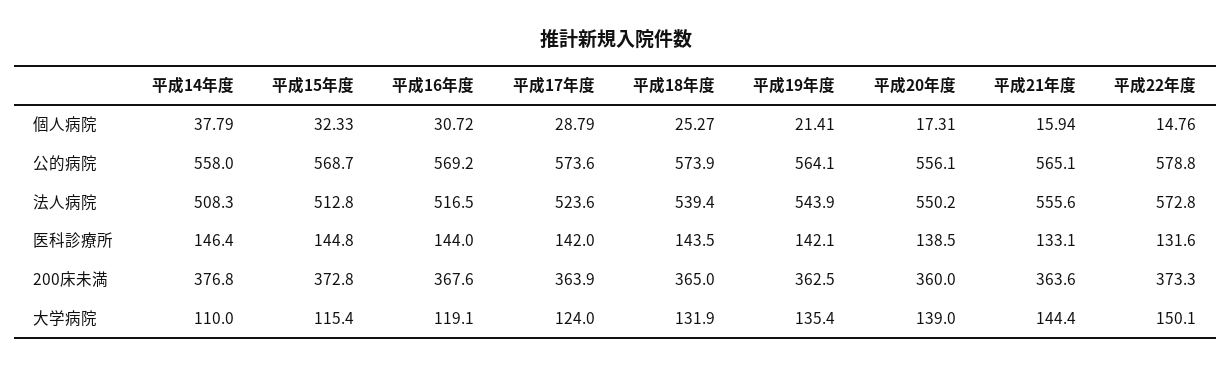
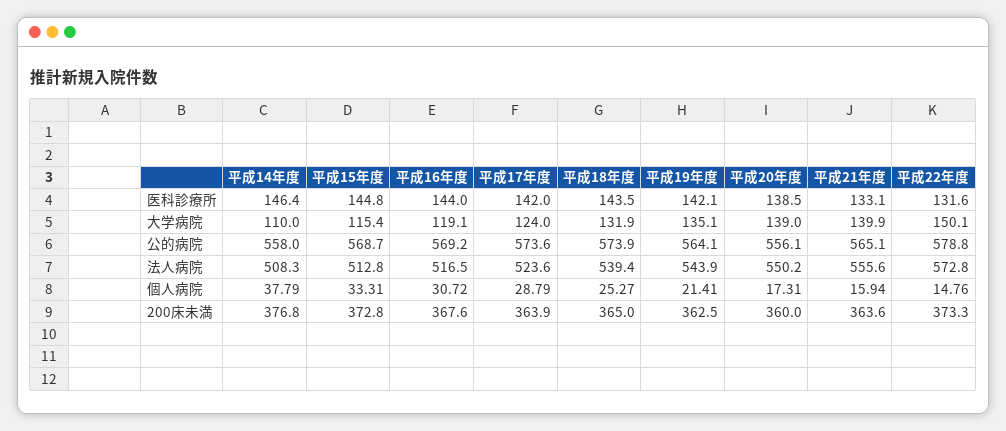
  {
    "平成14年度": {
      "個人病院": 37.79,
      "公的病院": 558,
      "法人病院": 508.3,
      "医科診療所": 146.4,
      "200床未満": 376.8,
      "大学病院": 110
    },
    "平成15年度": {
-     "個人病院": 32.33,
+     "個人病院": 33.31,
      "公的病院": 568.7,
      "法人病院": 512.8,
      "医科診療所": 144.8,
      "200床未満": 372.8,
      "大学病院": 115.4
    },
    "平成16年度": {
      "個人病院": 30.72,
      "公的病院": 569.2,
      "法人病院": 516.5,
      "医科診療所": 144,
      "200床未満": 367.6,
      "大学病院": 119.1
    },
    "平成17年度": {
      "個人病院": 28.79,
      "公的病院": 573.6,
      "法人病院": 523.6,
      "医科診療所": 142,
      "200床未満": 363.9,
      "大学病院": 124
    },
    "平成18年度": {
      "個人病院": 25.27,
      "公的病院": 573.9,
      "法人病院": 539.4,
      "医科診療所": 143.5,
      "200床未満": 365,
      "大学病院": 131.9
    },
    "平成19年度": {
      "個人病院": 21.41,
      "公的病院": 564.1,
      "法人病院": 543.9,
      "医科診療所": 142.1,
      "200床未満": 362.5,
-     "大学病院": 135.4
+     "大学病院": 135.1
    },
    "平成20年度": {
      "個人病院": 17.31,
      "公的病院": 556.1,
      "法人病院": 550.2,
      "医科診療所": 138.5,
      "200床未満": 360,
      "大学病院": 139
    },
    "平成21年度": {
      "個人病院": 15.94,
      "公的病院": 565.1,
      "法人病院": 555.6,
      "医科診療所": 133.1,
      "200床未満": 363.6,
-     "大学病院": 144.4
+     "大学病院": 139.9
    },
    "平成22年度": {
      "個人病院": 14.76,
      "公的病院": 578.8,
      "法人病院": 572.8,
      "医科診療所": 131.6,
      "200床未満": 373.3,
      "大学病院": 150.1
    }
  }

